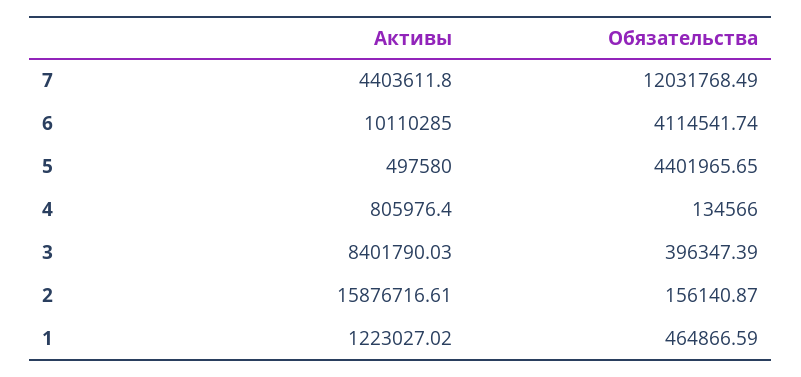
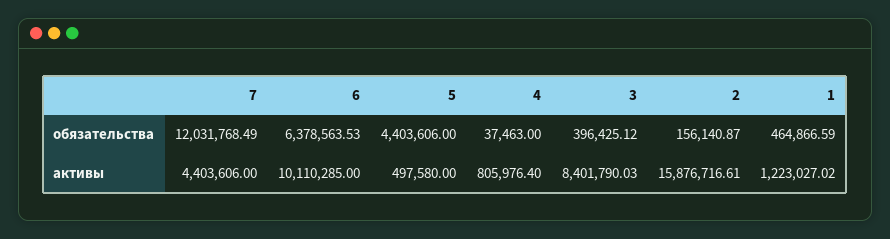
  {
    "Активы": {
-     "7": 4403611.8,
+     "7": 4403606,
      "6": 10110285,
      "5": 497580,
      "4": 805976.4,
      "3": 8401790.03,
      "2": 15876716.61,
      "1": 1223027.02
    },
    "Обязательства": {
      "7": 12031768.49,
-     "6": 4114541.74,
+     "6": 6378563.53,
-     "5": 4401965.65,
+     "5": 4403606,
-     "4": 134566,
+     "4": 37463,
-     "3": 396347.39,
+     "3": 396425.12,
      "2": 156140.87,
      "1": 464866.59
    }
  }

